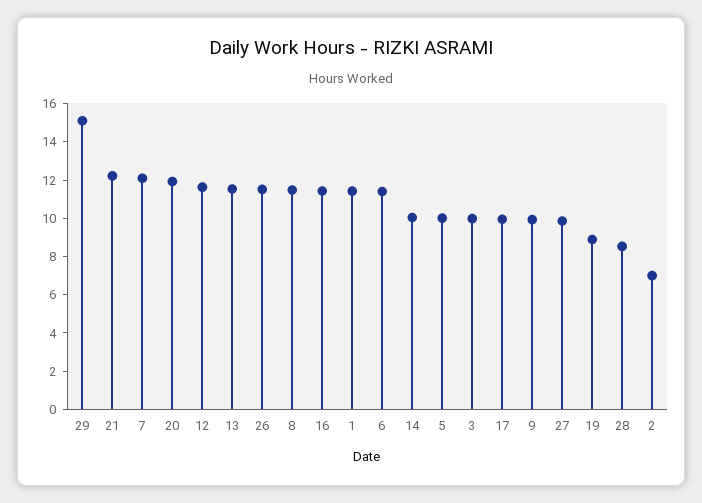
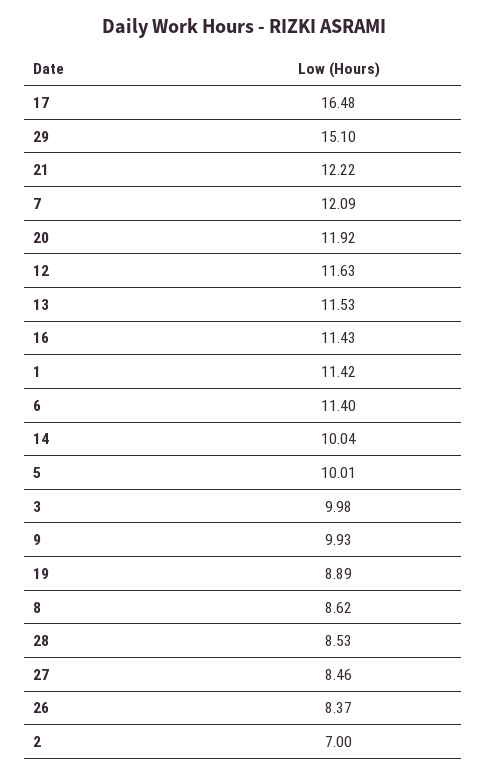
  {
    "29": 15.1,
    "21": 12.22,
    "7": 12.09,
    "20": 11.92,
    "12": 11.63,
    "13": 11.53,
-   "26": 11.5,
+   "26": 8.37,
-   "8": 11.5,
+   "8": 8.62,
    "16": 11.43,
    "1": 11.42,
    "6": 11.4,
    "14": 10.04,
    "5": 10.01,
    "3": 9.98,
-   "17": 10,
+   "17": 16.48,
    "9": 9.93,
-   "27": 10,
+   "27": 8.46,
    "19": 8.89,
    "28": 8.53,
    "2": 7
  }

